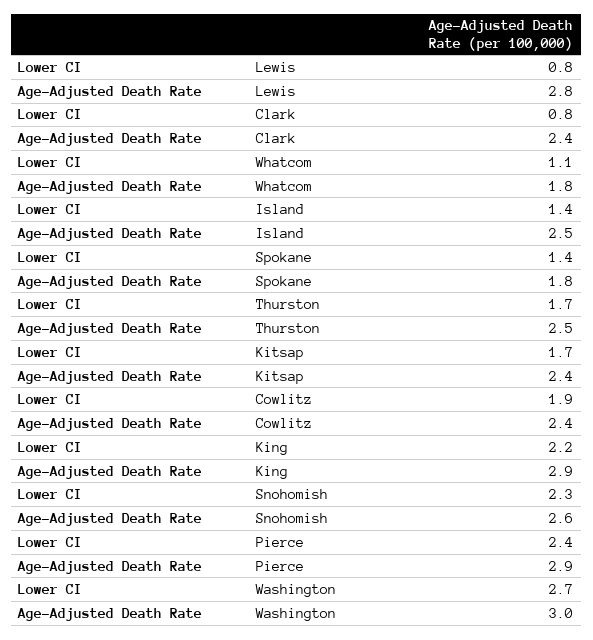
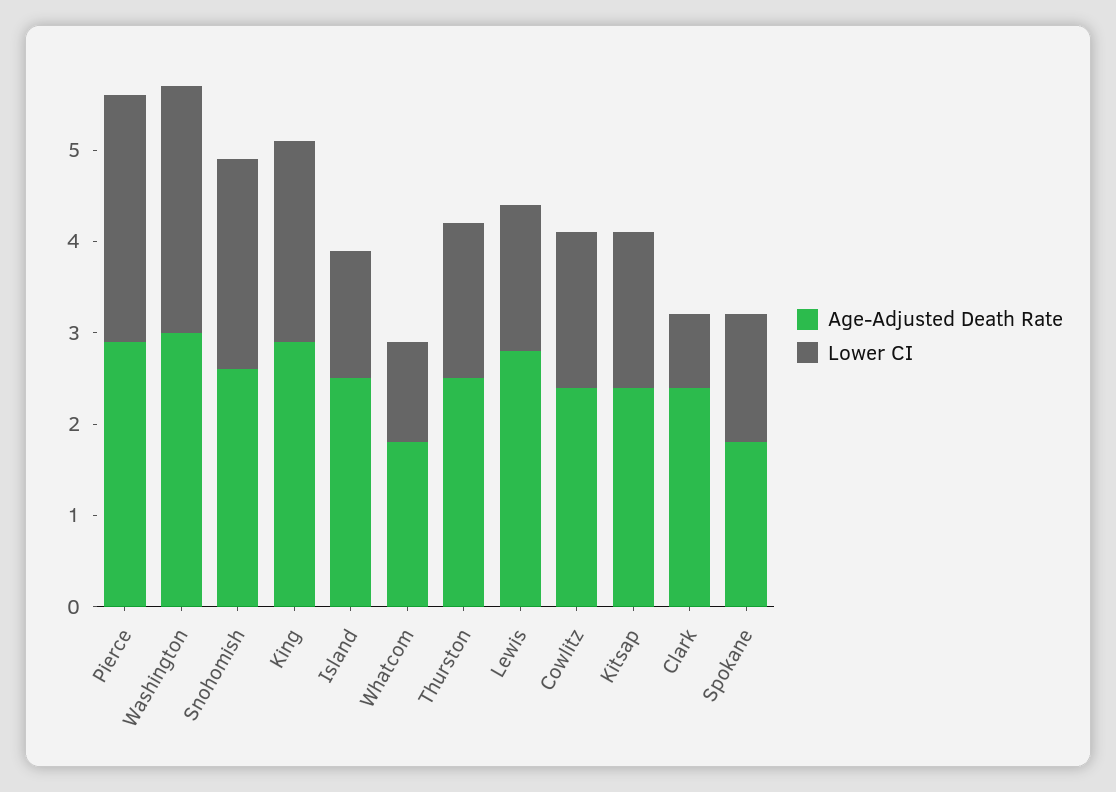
  {
    "Lower CI": {
-     "Lewis": 0.8,
+     "Lewis": 1.6,
      "Clark": 0.8,
      "Whatcom": 1.1,
      "Island": 1.4,
      "Spokane": 1.4,
      "Thurston": 1.7,
      "Kitsap": 1.7,
-     "Cowlitz": 1.9,
+     "Cowlitz": 1.7,
      "King": 2.2,
      "Snohomish": 2.3,
-     "Pierce": 2.4,
+     "Pierce": 2.7,
      "Washington": 2.7
    },
    "Age-Adjusted Death Rate": {
      "Lewis": 2.8,
      "Clark": 2.4,
      "Whatcom": 1.8,
      "Island": 2.5,
      "Spokane": 1.8,
      "Thurston": 2.5,
      "Kitsap": 2.4,
      "Cowlitz": 2.4,
      "King": 2.9,
      "Snohomish": 2.6,
      "Pierce": 2.9,
      "Washington": 3
    }
  }

